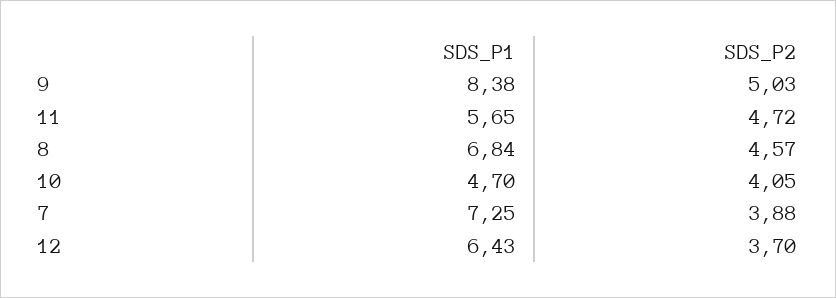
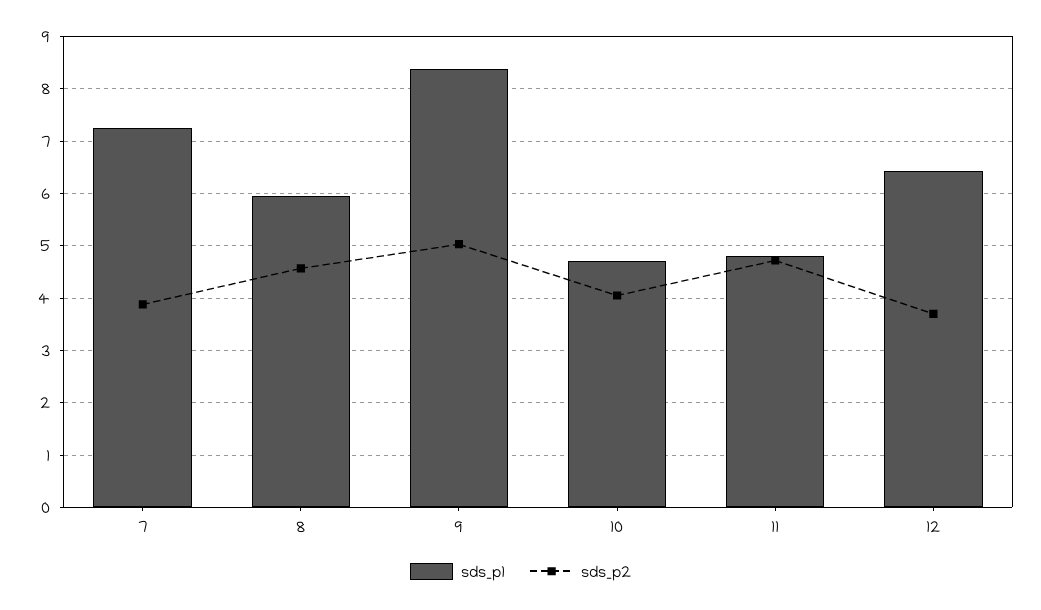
  {
    "SDS_P1": {
      "9": 8.38,
-     "11": 5.65,
+     "11": 4.8,
-     "8": 6.84,
+     "8": 6,
      "10": 4.7,
      "7": 7.25,
      "12": 6.43
    },
    "SDS_P2": {
      "9": 5.03,
      "11": 4.72,
      "8": 4.57,
      "10": 4.05,
      "7": 3.88,
      "12": 3.7
    }
  }

